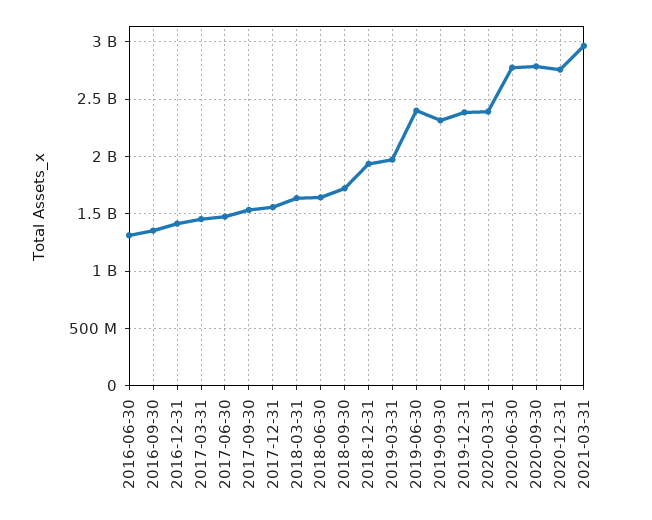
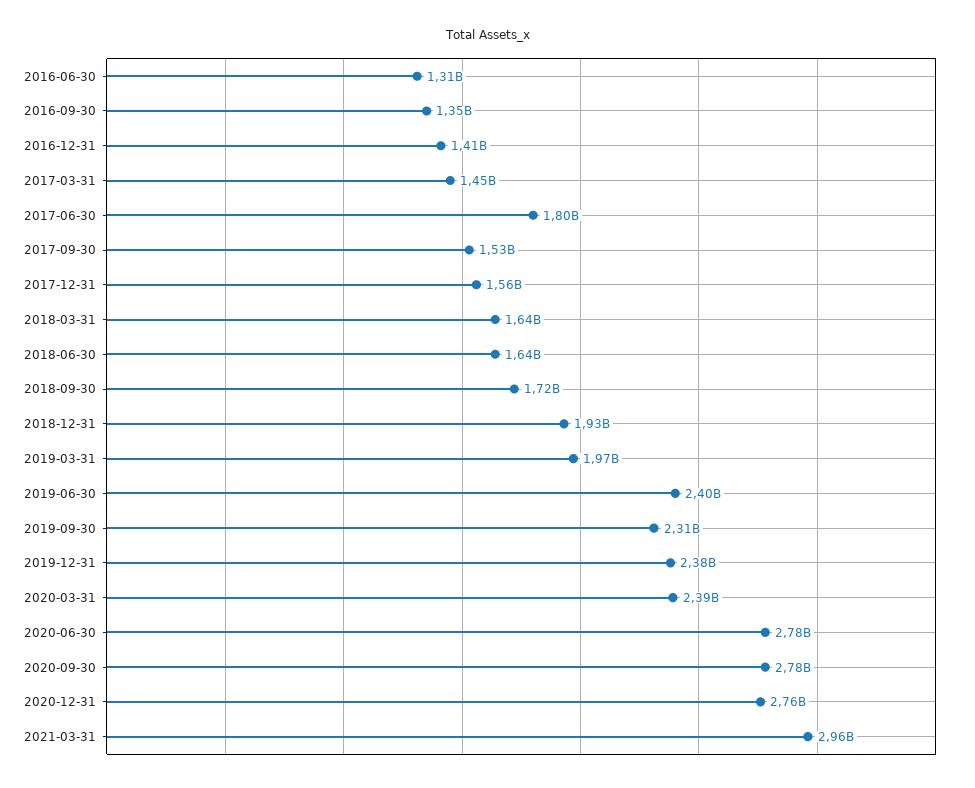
  {
    "2016-06-30": 1310000000,
    "2016-09-30": 1350000000,
    "2016-12-31": 1410000000,
    "2017-03-31": 1450000000,
-   "2017-06-30": 1500000000,
+   "2017-06-30": 1800000000,
    "2017-09-30": 1530000000,
    "2017-12-31": 1560000000,
    "2018-03-31": 1640000000,
    "2018-06-30": 1640000000,
    "2018-09-30": 1720000000,
    "2018-12-31": 1930000000,
    "2019-03-31": 1970000000,
    "2019-06-30": 2400000000,
    "2019-09-30": 2310000000,
    "2019-12-31": 2380000000,
    "2020-03-31": 2390000000,
    "2020-06-30": 2780000000,
    "2020-09-30": 2780000000,
    "2020-12-31": 2760000000,
    "2021-03-31": 2960000000
  }

